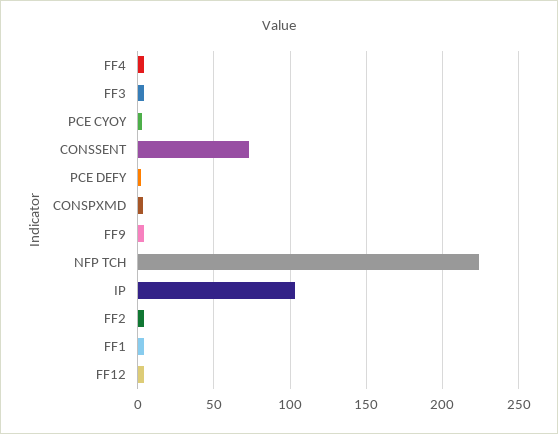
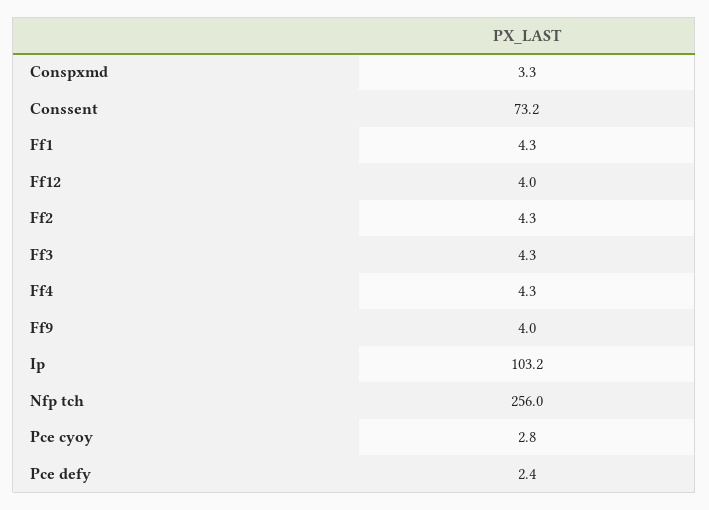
  {
    "FF4": 4.3,
    "FF3": 4.3,
    "PCE CYOY": 2.8,
    "CONSSENT": 73.2,
    "PCE DEFY": 2.4,
    "CONSPXMD": 3.3,
    "FF9": 4,
-   "NFP TCH": 225,
+   "NFP TCH": 256,
    "IP": 103.2,
    "FF2": 4.3,
    "FF1": 4.3,
    "FF12": 4
  }

